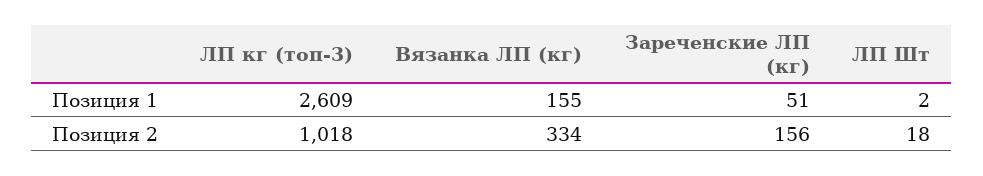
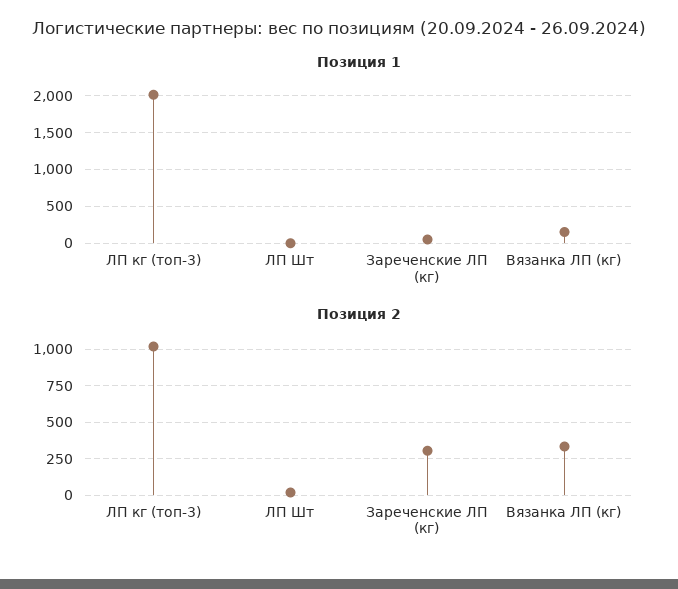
  {
    "Позиция 1": {
-     "ЛП кг (топ-3)": 2609,
+     "ЛП кг (топ-3)": 2000,
      "Вязанка ЛП (кг)": 155,
      "Зареченские ЛП (кг)": 51,
      "ЛП Шт": 2
    },
    "Позиция 2": {
      "ЛП кг (топ-3)": 1018,
      "Вязанка ЛП (кг)": 334,
-     "Зареченские ЛП (кг)": 156,
+     "Зареченские ЛП (кг)": 300,
      "ЛП Шт": 18
    }
  }

